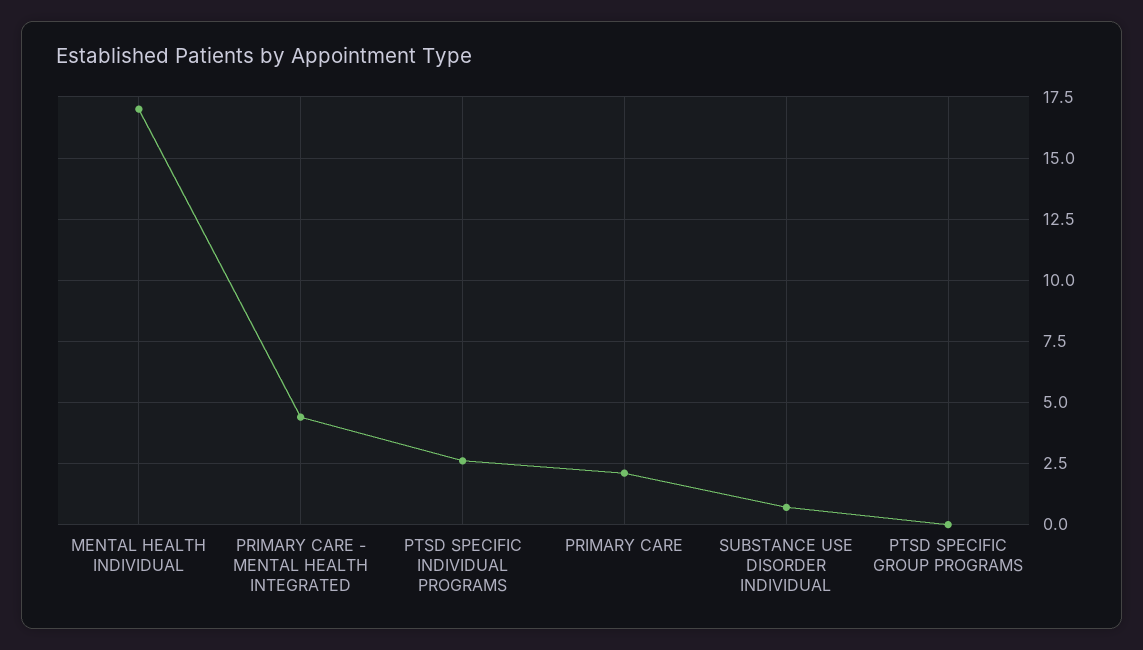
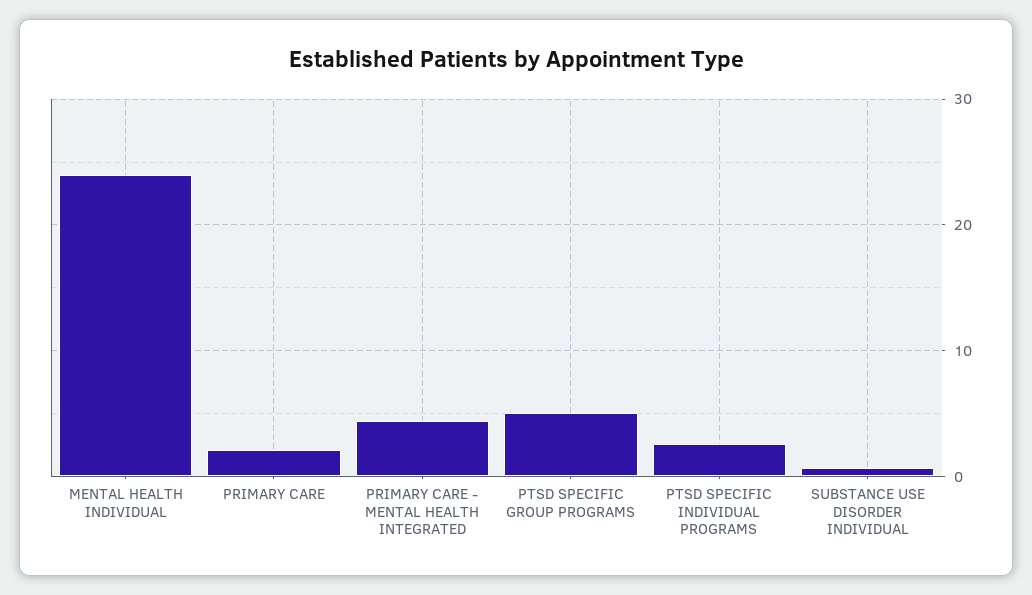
  {
-   "MENTAL HEALTH INDIVIDUAL": 17,
+   "MENTAL HEALTH INDIVIDUAL": 24,
    "PRIMARY CARE - MENTAL HEALTH INTEGRATED": 4.5,
    "PTSD SPECIFIC INDIVIDUAL PROGRAMS": 2.5,
    "PRIMARY CARE": 2,
    "SUBSTANCE USE DISORDER INDIVIDUAL": 0.5,
-   "PTSD SPECIFIC GROUP PROGRAMS": 0
+   "PTSD SPECIFIC GROUP PROGRAMS": 5
  }

